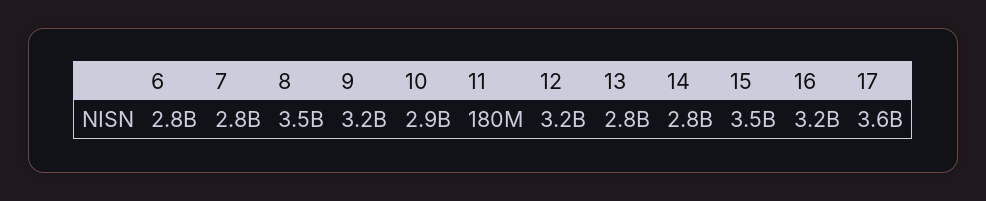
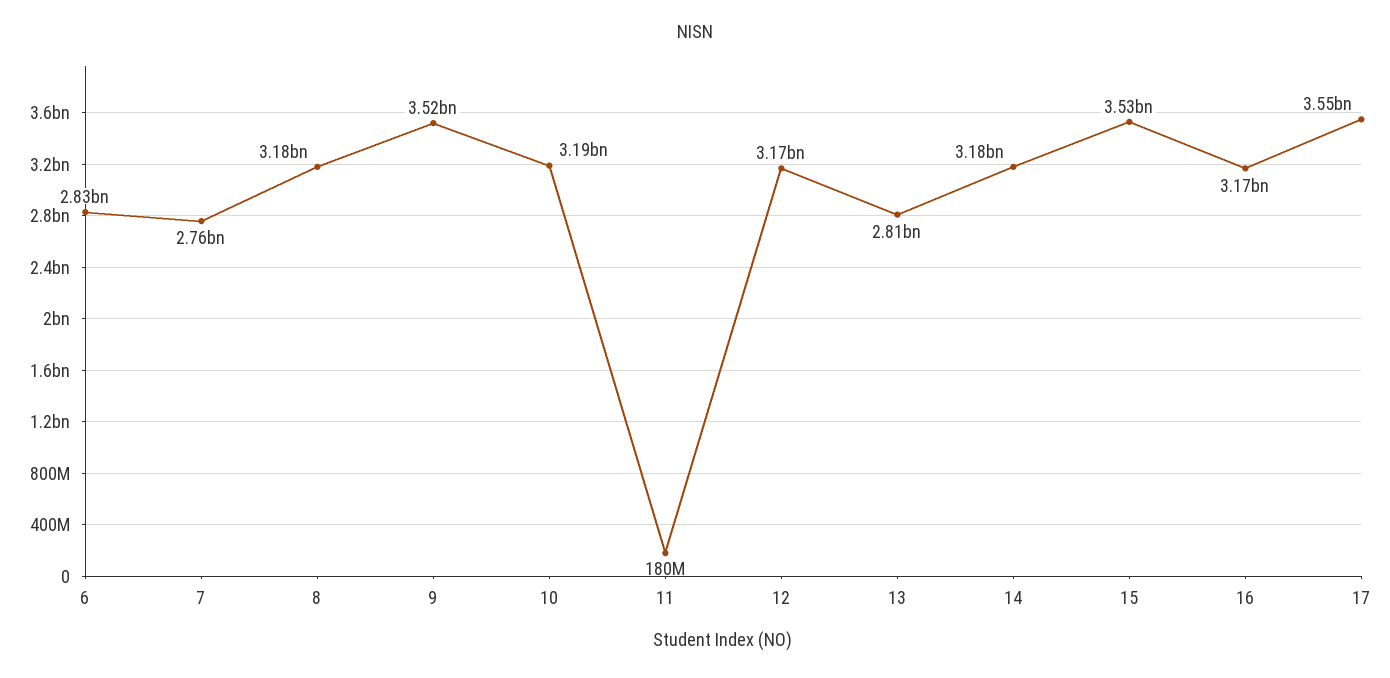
  {
    "6": 2830000000,
    "7": 2760000000,
-   "8": 3500000000,
+   "8": 3180000000,
-   "9": 3200000000,
+   "9": 3520000000,
-   "10": 2900000000,
+   "10": 3190000000,
    "11": 180000000,
    "12": 3170000000,
    "13": 2810000000,
-   "14": 2800000000,
+   "14": 3180000000,
    "15": 3530000000,
    "16": 3170000000,
    "17": 3550000000
  }

